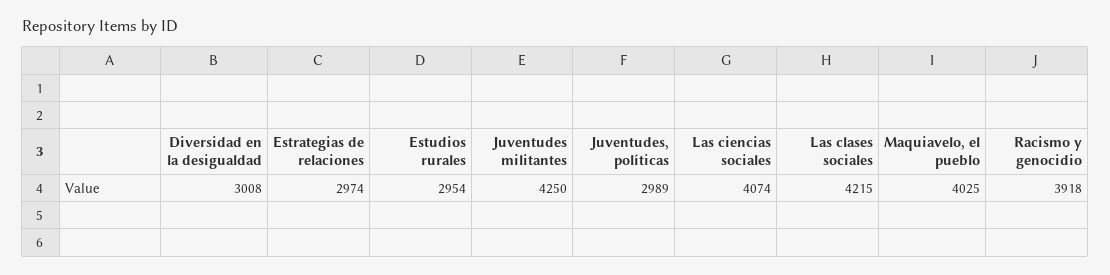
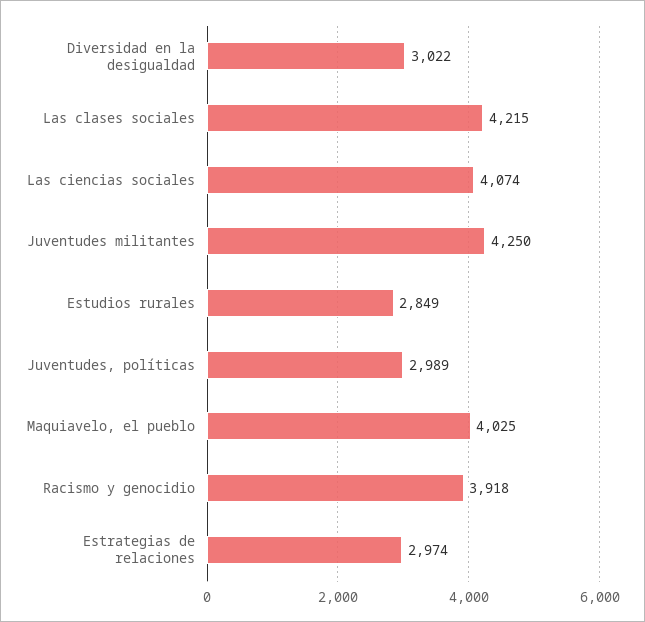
  {
-   "Diversidad en la desigualdad": 3008,
+   "Diversidad en la desigualdad": 3022,
    "Estrategias de relaciones": 2974,
-   "Estudios rurales": 2954,
+   "Estudios rurales": 2849,
    "Juventudes militantes": 4250,
    "Juventudes, políticas": 2989,
    "Las ciencias sociales": 4074,
    "Las clases sociales": 4215,
    "Maquiavelo, el pueblo": 4025,
    "Racismo y genocidio": 3918
  }

